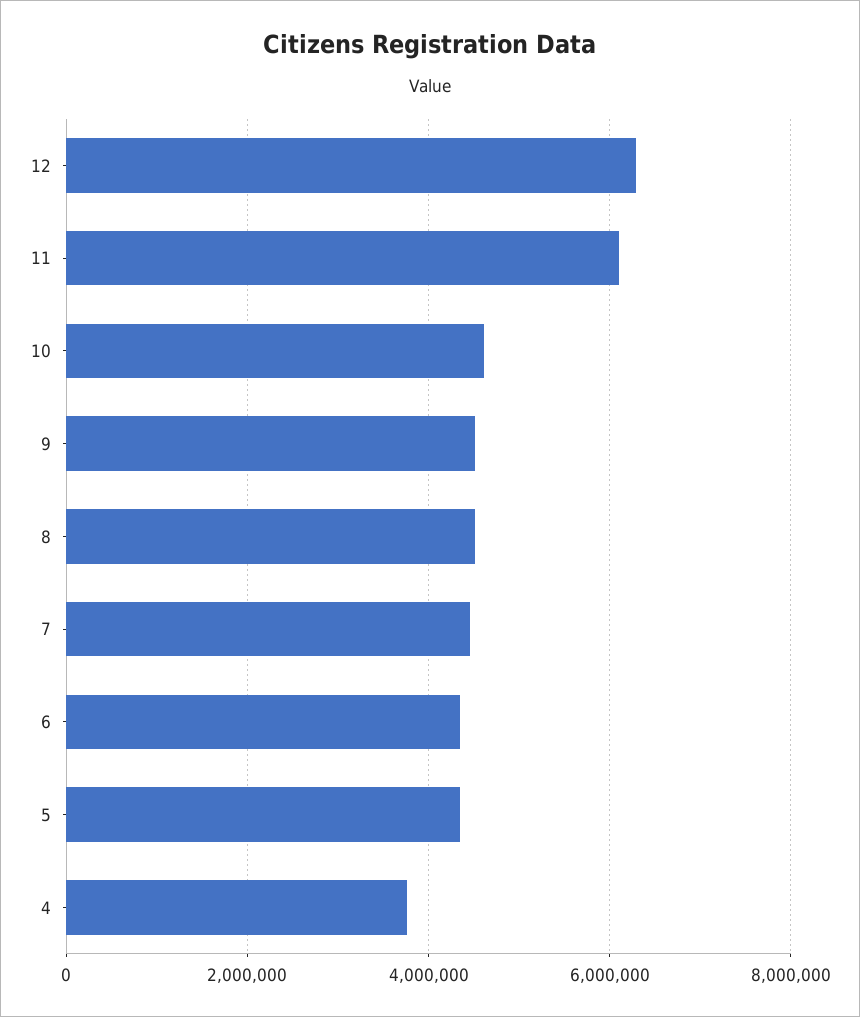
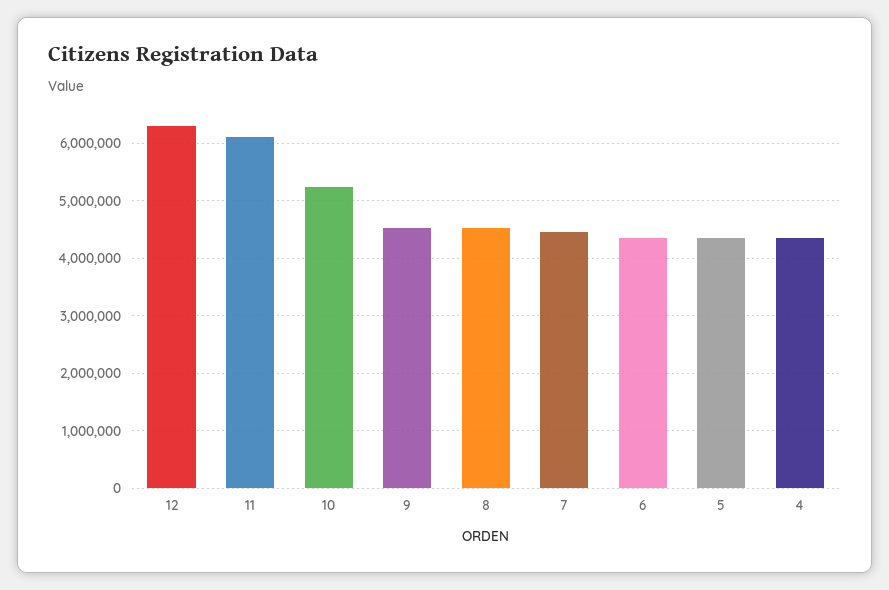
  {
    "12": 6200000,
    "11": 6200000,
-   "10": 4600000,
+   "10": 5200000,
    "9": 4600000,
    "8": 4600000,
    "7": 4400000,
    "6": 4400000,
    "5": 4400000,
-   "4": 3800000
+   "4": 4400000
  }

